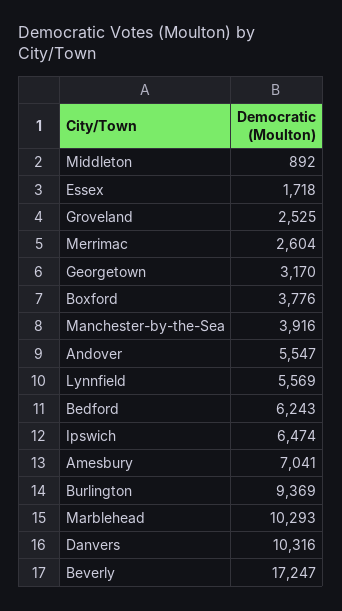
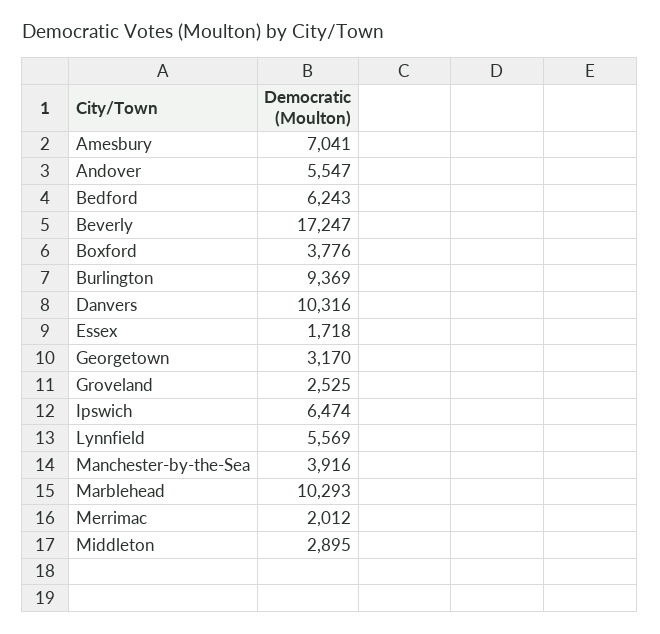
  {
-   "Middleton": 892,
+   "Middleton": 2895,
    "Essex": 1718,
    "Groveland": 2525,
-   "Merrimac": 2604,
+   "Merrimac": 2012,
    "Georgetown": 3170,
    "Boxford": 3776,
    "Manchester-by-the-Sea": 3916,
    "Andover": 5547,
    "Lynnfield": 5569,
    "Bedford": 6243,
    "Ipswich": 6474,
    "Amesbury": 7041,
    "Burlington": 9369,
    "Marblehead": 10293,
    "Danvers": 10316,
    "Beverly": 17247
  }

